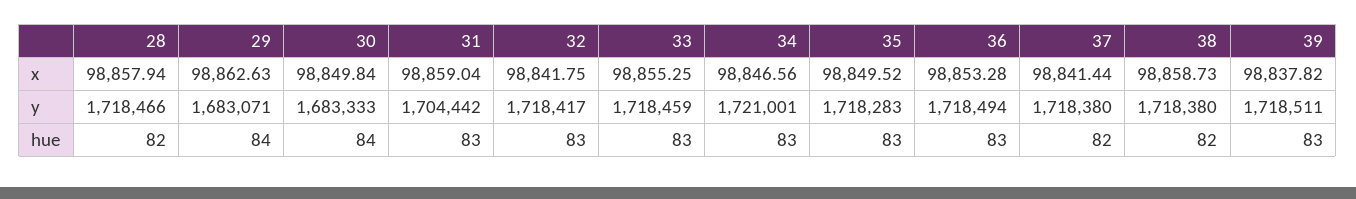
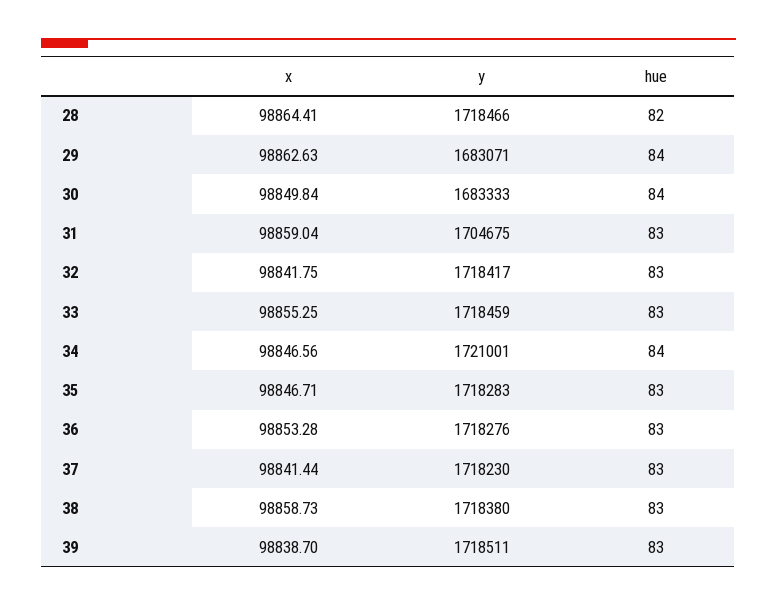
  {
    "28": {
-     "x": 98857.94,
+     "x": 98864.41,
      "y": 1718466,
      "hue": 82
    },
    "29": {
      "x": 98862.63,
      "y": 1683071,
      "hue": 84
    },
    "30": {
      "x": 98849.84,
      "y": 1683333,
      "hue": 84
    },
    "31": {
      "x": 98859.04,
-     "y": 1704442,
+     "y": 1704675,
      "hue": 83
    },
    "32": {
      "x": 98841.75,
      "y": 1718417,
      "hue": 83
    },
    "33": {
      "x": 98855.25,
      "y": 1718459,
      "hue": 83
    },
    "34": {
      "x": 98846.56,
      "y": 1721001,
-     "hue": 83
+     "hue": 84
    },
    "35": {
-     "x": 98849.52,
+     "x": 98846.71,
      "y": 1718283,
      "hue": 83
    },
    "36": {
      "x": 98853.28,
-     "y": 1718494,
+     "y": 1718276,
      "hue": 83
    },
    "37": {
      "x": 98841.44,
-     "y": 1718380,
+     "y": 1718230,
-     "hue": 82
+     "hue": 83
    },
    "38": {
      "x": 98858.73,
      "y": 1718380,
-     "hue": 82
+     "hue": 83
    },
    "39": {
-     "x": 98837.82,
+     "x": 98838.7,
      "y": 1718511,
      "hue": 83
    }
  }

